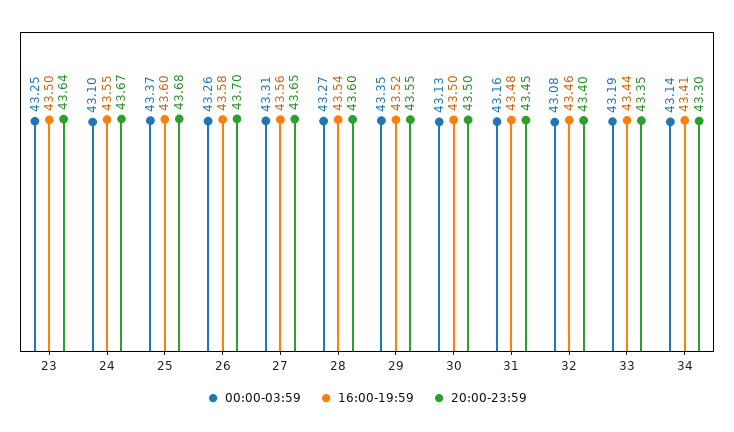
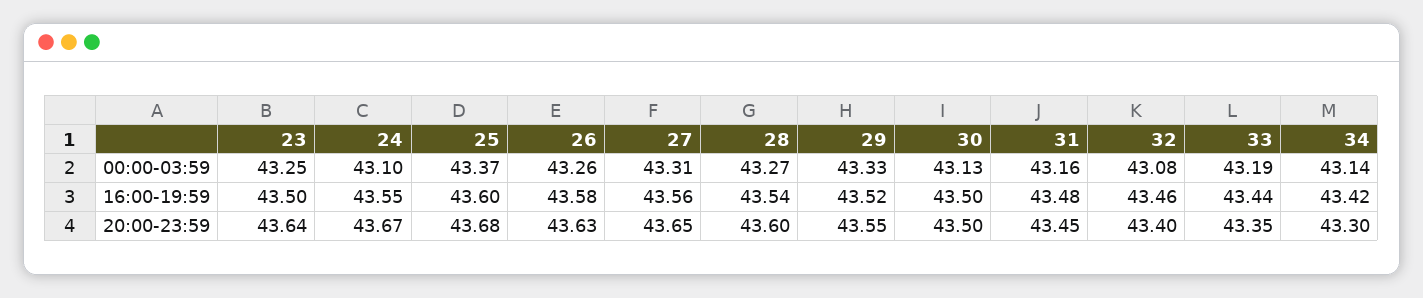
  {
    "00:00-03:59": {
      "23": 43.25,
      "24": 43.1,
      "25": 43.37,
      "26": 43.26,
      "27": 43.31,
      "28": 43.27,
-     "29": 43.35,
+     "29": 43.33,
      "30": 43.13,
      "31": 43.16,
      "32": 43.08,
      "33": 43.19,
      "34": 43.14
    },
    "16:00-19:59": {
      "23": 43.5,
      "24": 43.55,
      "25": 43.6,
      "26": 43.58,
      "27": 43.56,
      "28": 43.54,
      "29": 43.52,
      "30": 43.5,
      "31": 43.48,
      "32": 43.46,
      "33": 43.44,
-     "34": 43.41
+     "34": 43.42
    },
    "20:00-23:59": {
      "23": 43.64,
      "24": 43.67,
      "25": 43.68,
-     "26": 43.7,
+     "26": 43.63,
      "27": 43.65,
      "28": 43.6,
      "29": 43.55,
      "30": 43.5,
      "31": 43.45,
      "32": 43.4,
      "33": 43.35,
      "34": 43.3
    }
  }

